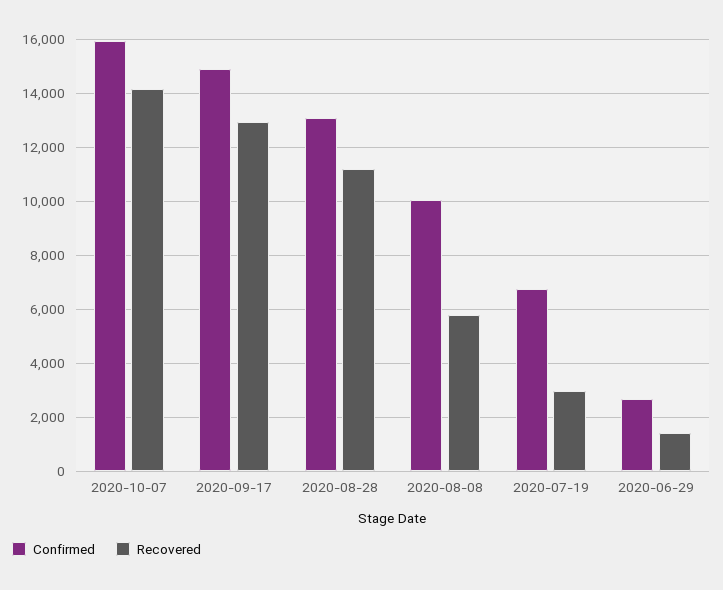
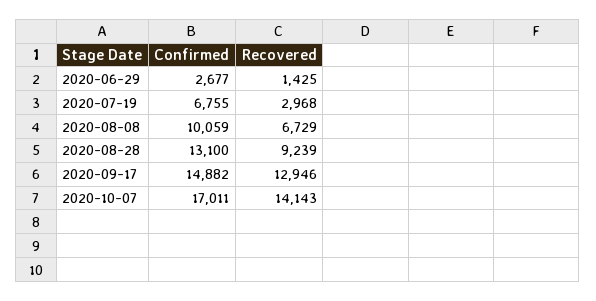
  {
    "Confirmed": {
-     "2020-10-07": 16000,
+     "2020-10-07": 17011,
      "2020-09-17": 14882,
      "2020-08-28": 13100,
      "2020-08-08": 10059,
      "2020-07-19": 6755,
      "2020-06-29": 2677
    },
    "Recovered": {
      "2020-10-07": 14143,
      "2020-09-17": 12946,
-     "2020-08-28": 11250,
+     "2020-08-28": 9239,
-     "2020-08-08": 5750,
+     "2020-08-08": 6729,
      "2020-07-19": 2968,
      "2020-06-29": 1425
    }
  }

